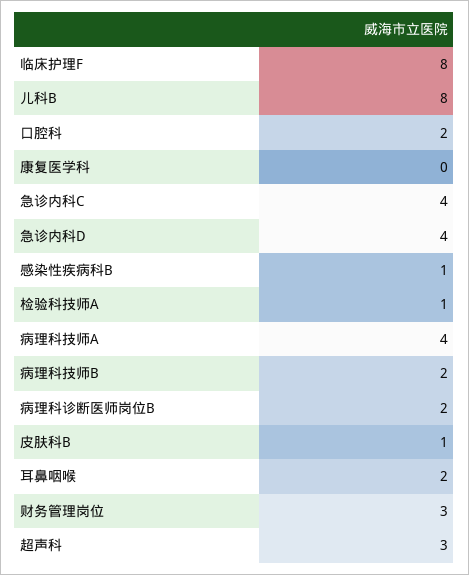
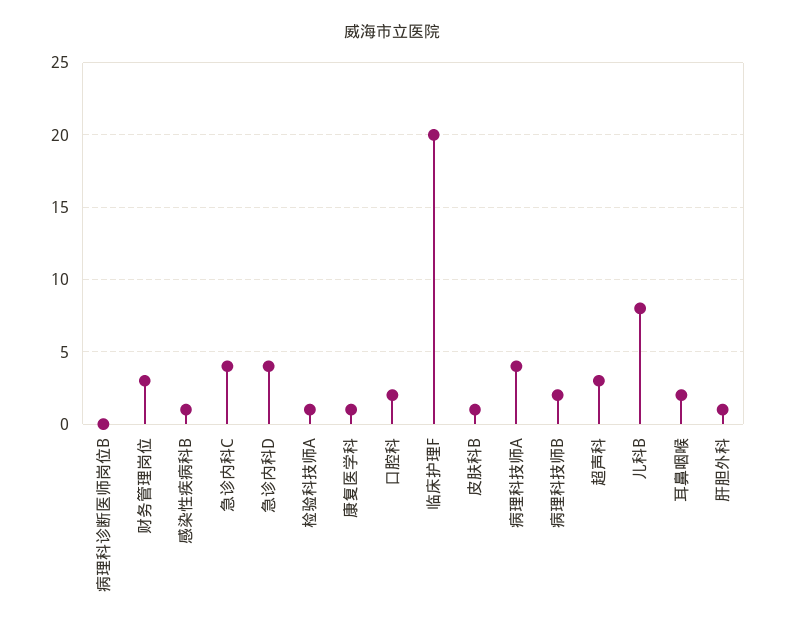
  {
-   "临床护理F": 8,
+   "临床护理F": 20,
    "儿科B": 8,
    "口腔科": 2,
-   "康复医学科": 0,
+   "康复医学科": 1,
    "急诊内科C": 4,
    "急诊内科D": 4,
    "感染性疾病科B": 1,
    "检验科技师A": 1,
    "病理科技师A": 4,
    "病理科技师B": 2,
-   "病理科诊断医师岗位B": 2,
+   "病理科诊断医师岗位B": 0,
    "皮肤科B": 1,
    "耳鼻咽喉": 2,
    "财务管理岗位": 3,
-   "超声科": 3
+   "超声科": 3,
+   "肝胆外科": 1
  }

